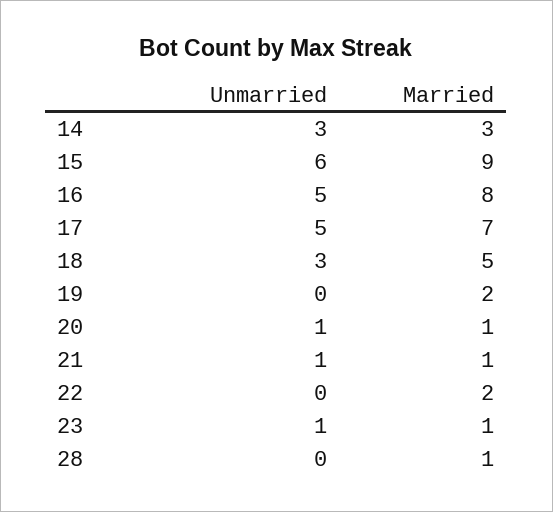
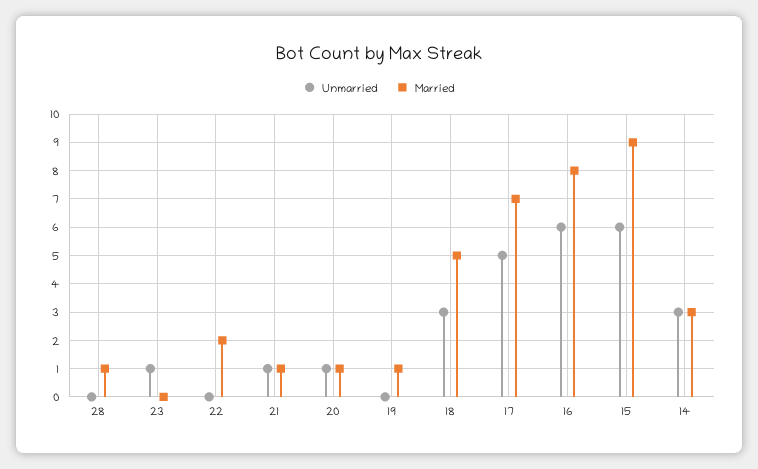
  {
    "Unmarried": {
      "14": 3,
      "15": 6,
-     "16": 5,
+     "16": 6,
      "17": 5,
      "18": 3,
      "19": 0,
      "20": 1,
      "21": 1,
      "22": 0,
      "23": 1,
      "28": 0
    },
    "Married": {
      "14": 3,
      "15": 9,
      "16": 8,
      "17": 7,
      "18": 5,
-     "19": 2,
+     "19": 1,
      "20": 1,
      "21": 1,
      "22": 2,
-     "23": 1,
+     "23": 0,
      "28": 1
    }
  }

